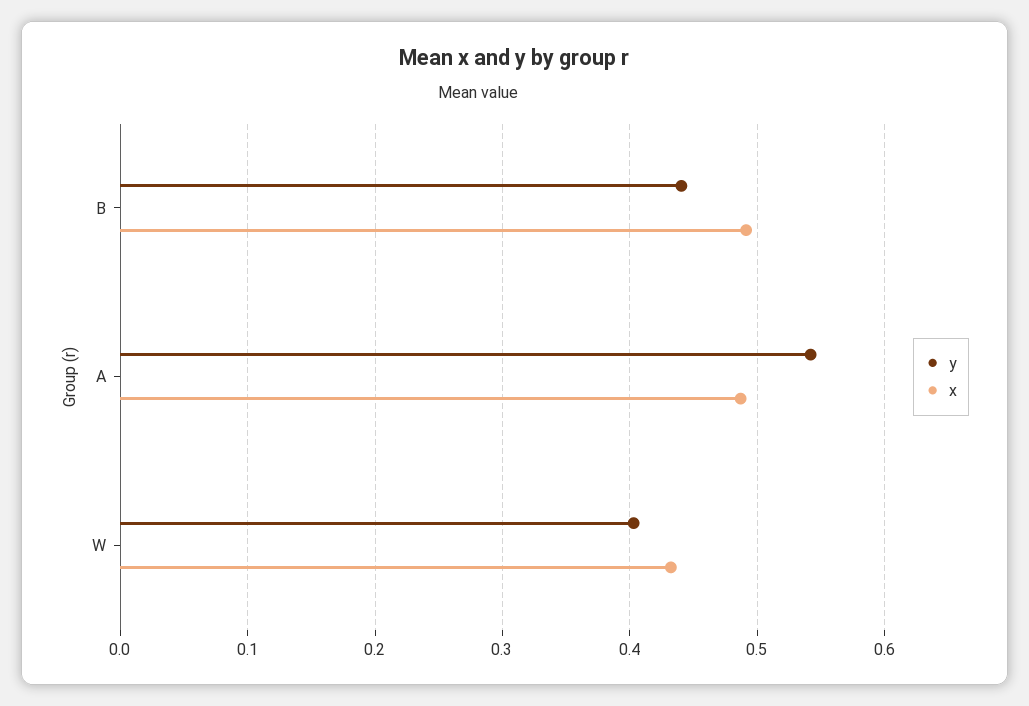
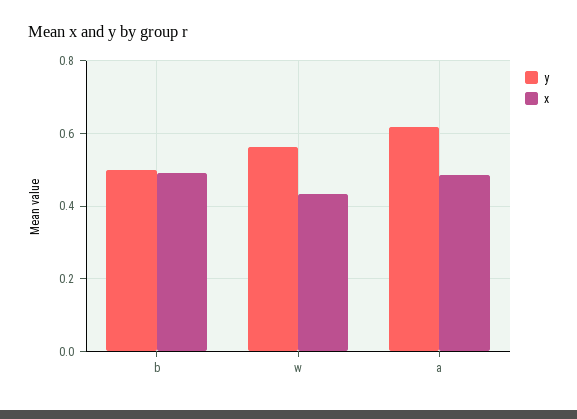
  {
    "y": {
-     "B": 0.44,
+     "B": 0.5,
-     "A": 0.54,
+     "A": 0.62,
-     "W": 0.4
+     "W": 0.56
    },
    "x": {
      "B": 0.49,
      "A": 0.49,
      "W": 0.43
    }
  }

